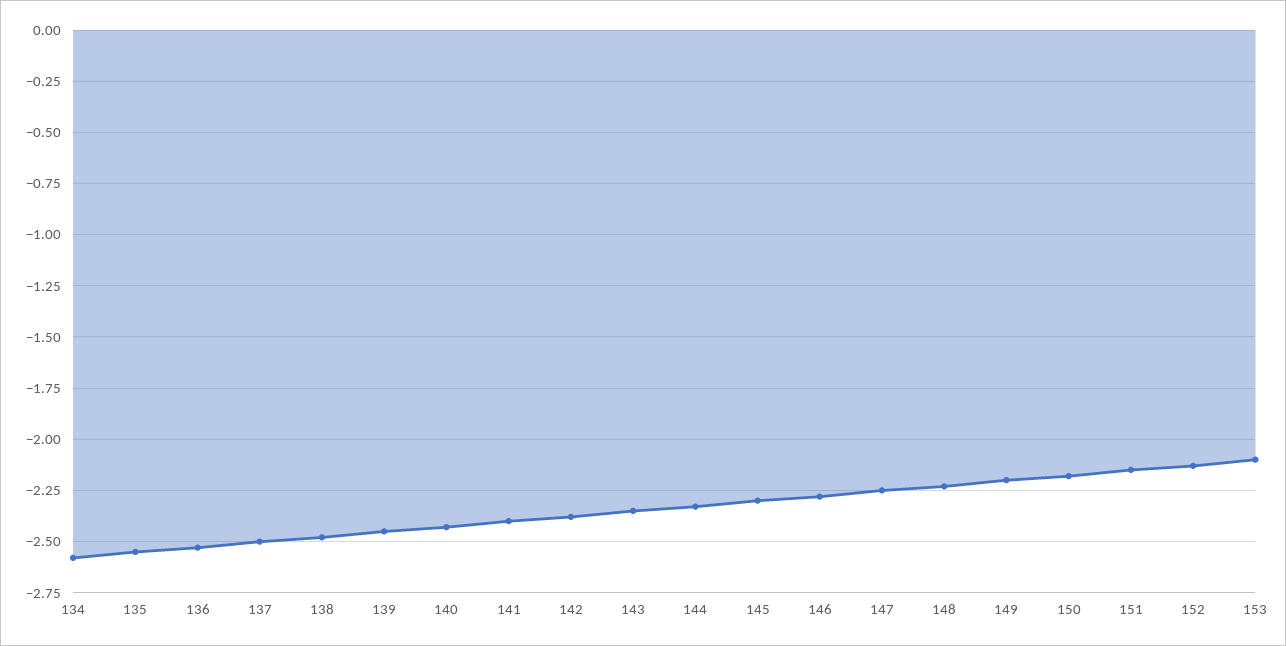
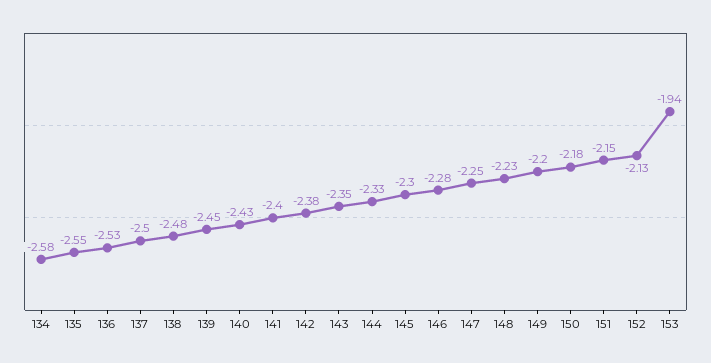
  {
    "134": -2.58,
    "135": -2.55,
    "136": -2.53,
    "137": -2.5,
    "138": -2.48,
    "139": -2.45,
    "140": -2.43,
    "141": -2.4,
    "142": -2.38,
    "143": -2.35,
    "144": -2.33,
    "145": -2.3,
    "146": -2.28,
    "147": -2.25,
    "148": -2.23,
    "149": -2.2,
    "150": -2.18,
    "151": -2.15,
    "152": -2.13,
-   "153": -2.1
+   "153": -1.94
  }

